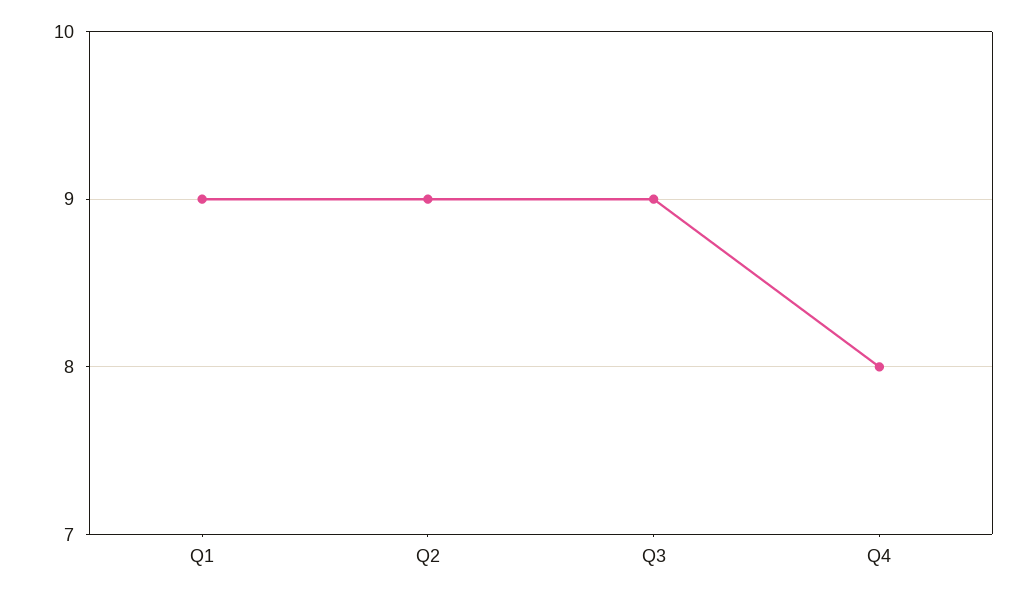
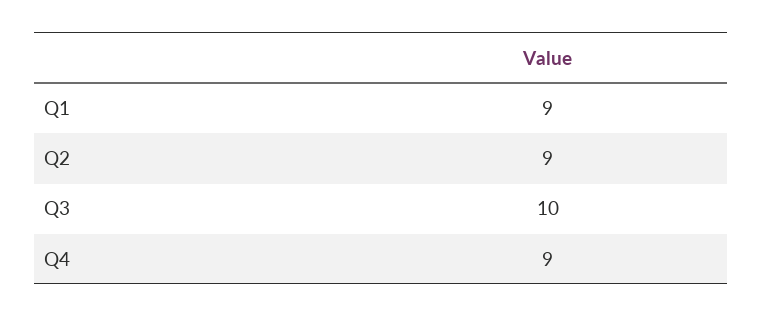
  {
    "Q1": 9,
    "Q2": 9,
-   "Q3": 9,
+   "Q3": 10,
-   "Q4": 8
+   "Q4": 9
  }

